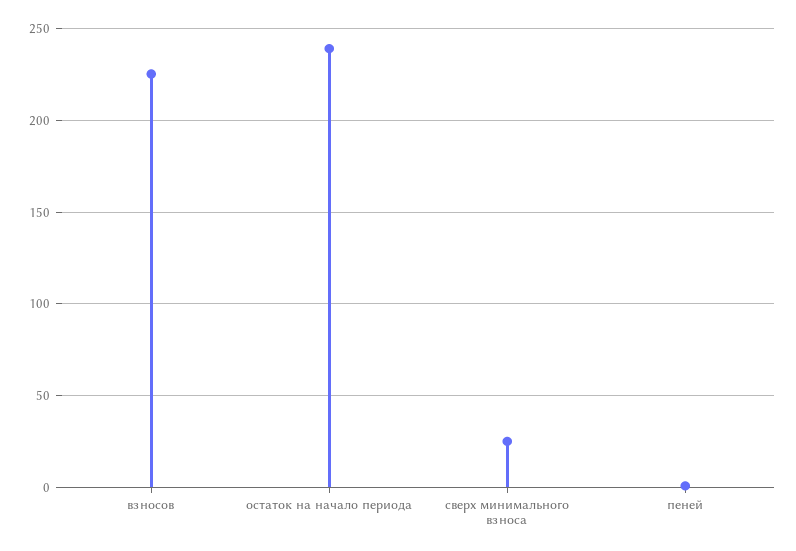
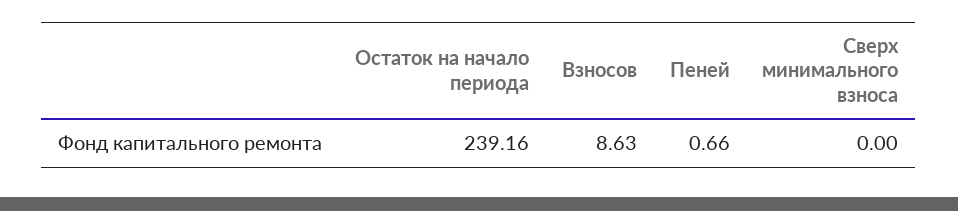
  {
-   "взносов": 225,
+   "взносов": 8.63,
    "остаток на начало периода": 239.16,
-   "сверх минимального взноса": 25,
+   "сверх минимального взноса": 0,
    "пеней": 0.66
  }

